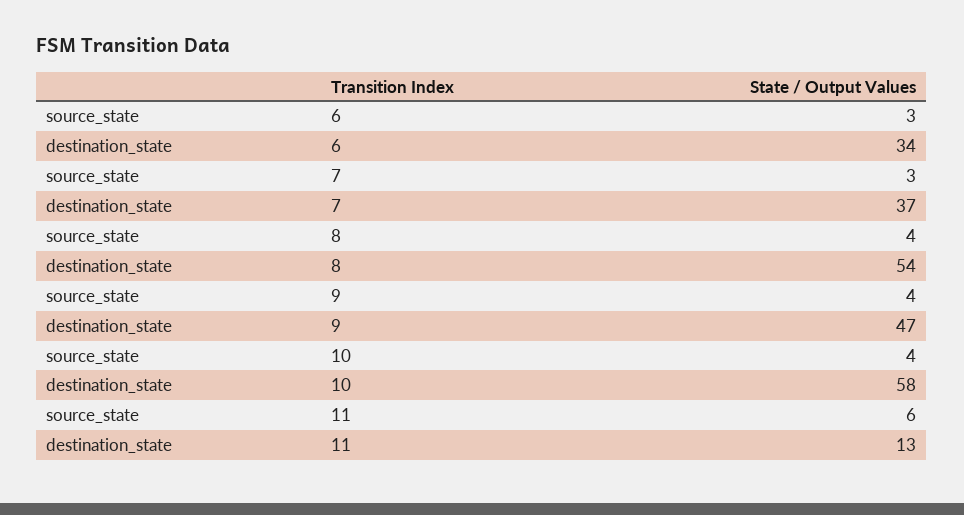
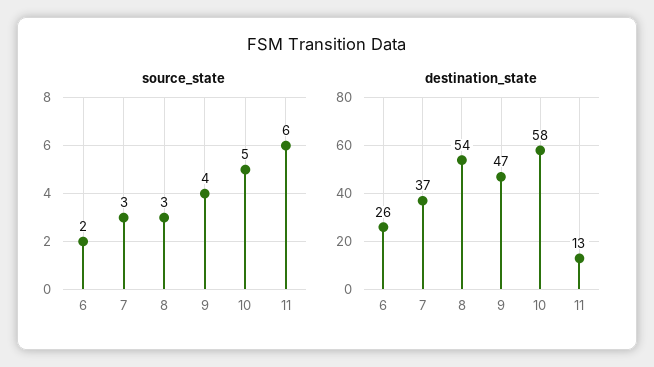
  {
    "source_state": {
-     "6": 3,
+     "6": 2,
      "7": 3,
-     "8": 4,
+     "8": 3,
      "9": 4,
-     "10": 4,
+     "10": 5,
      "11": 6
    },
    "destination_state": {
-     "6": 34,
+     "6": 26,
      "7": 37,
      "8": 54,
      "9": 47,
      "10": 58,
      "11": 13
    }
  }

